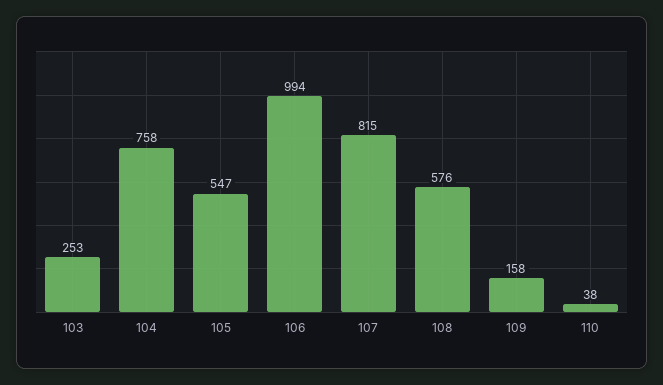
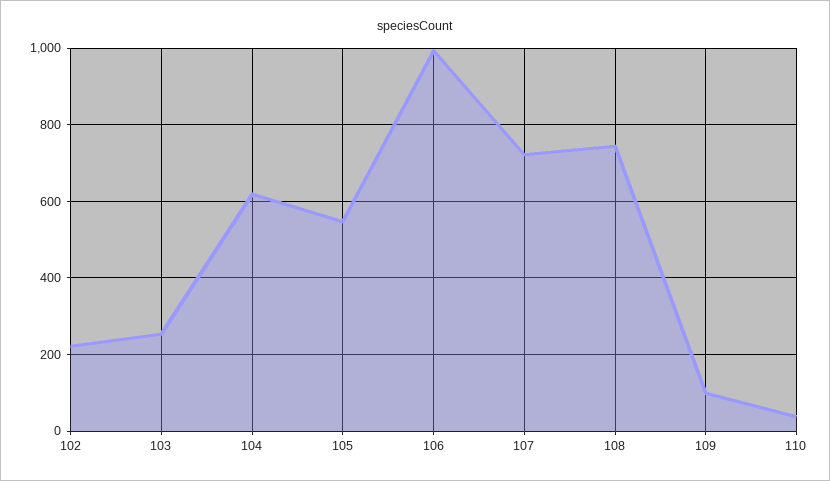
  {
    "103": 253,
-   "104": 758,
+   "104": 620,
    "105": 547,
    "106": 994,
-   "107": 815,
+   "107": 720,
-   "108": 576,
+   "108": 740,
-   "109": 158,
+   "109": 100,
-   "110": 38
+   "110": 38,
+   "102": 220
  }

